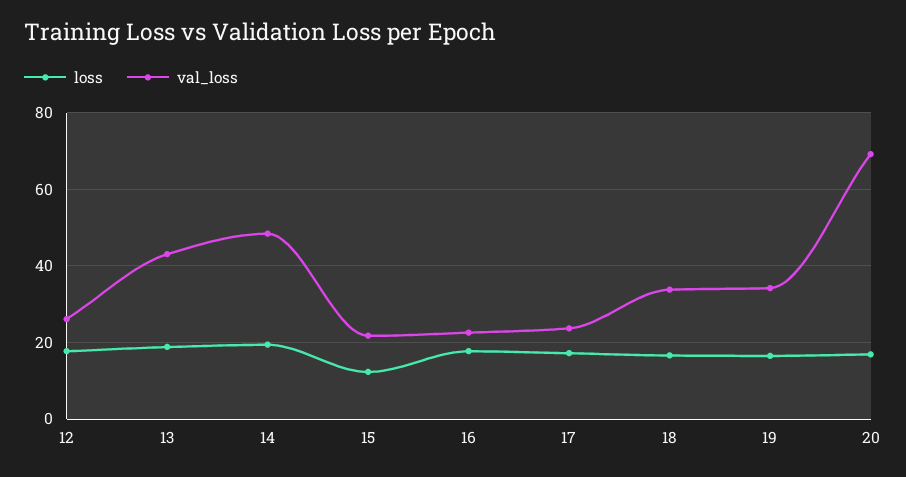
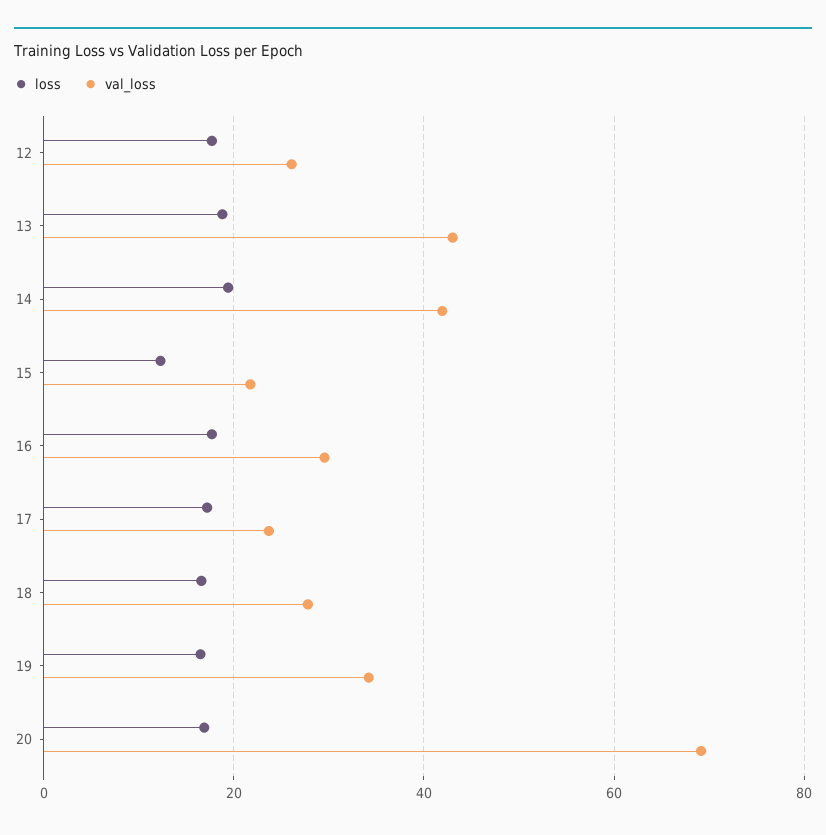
  {
    "loss": {
      "12": 18,
      "13": 18,
      "14": 20,
      "15": 12,
      "16": 18,
      "17": 18,
      "18": 16,
      "19": 16,
      "20": 16
    },
    "val_loss": {
      "12": 26,
      "13": 44,
-     "14": 48,
+     "14": 42,
      "15": 22,
-     "16": 22,
+     "16": 30,
      "17": 24,
-     "18": 34,
+     "18": 28,
      "19": 34,
      "20": 70
    }
  }

